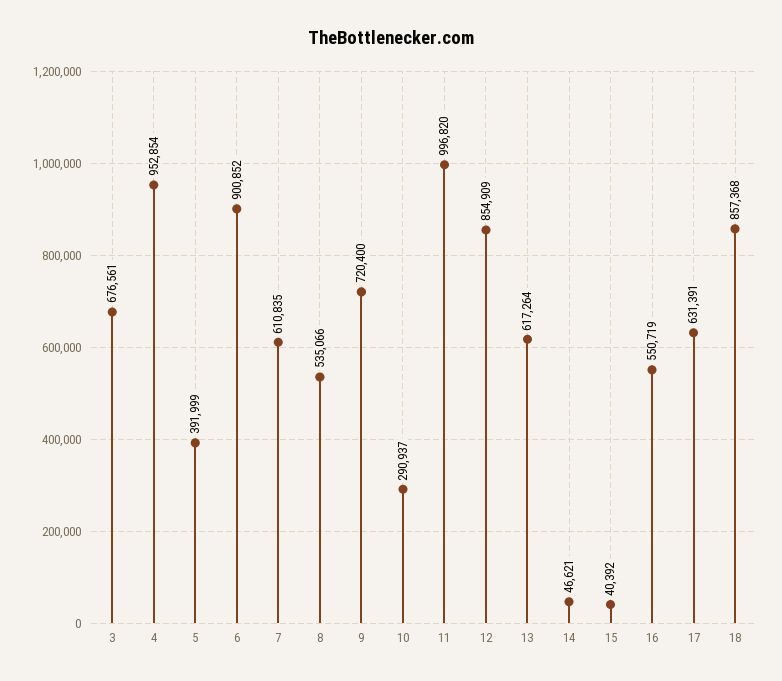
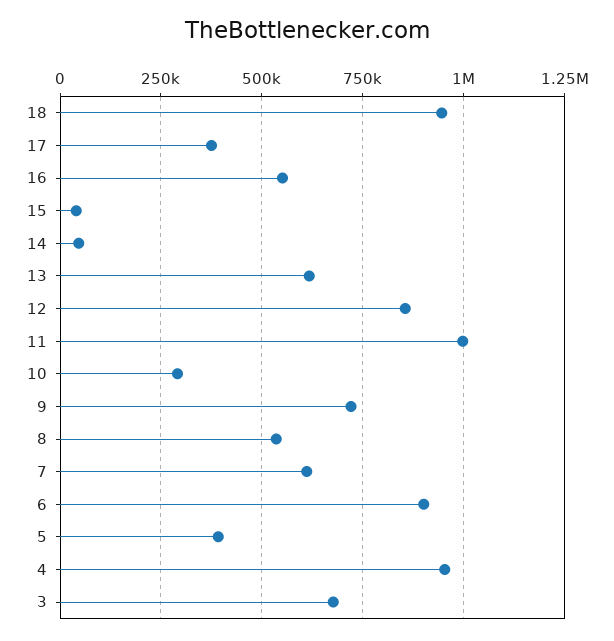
  {
    "3": 676561,
    "4": 952854,
    "5": 391999,
    "6": 900852,
    "7": 610835,
    "8": 535066,
    "9": 720400,
    "10": 290937,
    "11": 996820,
    "12": 854909,
    "13": 617264,
    "14": 46621,
    "15": 40392,
    "16": 550719,
-   "17": 631391,
+   "17": 375000,
-   "18": 857368
+   "18": 950000
  }

